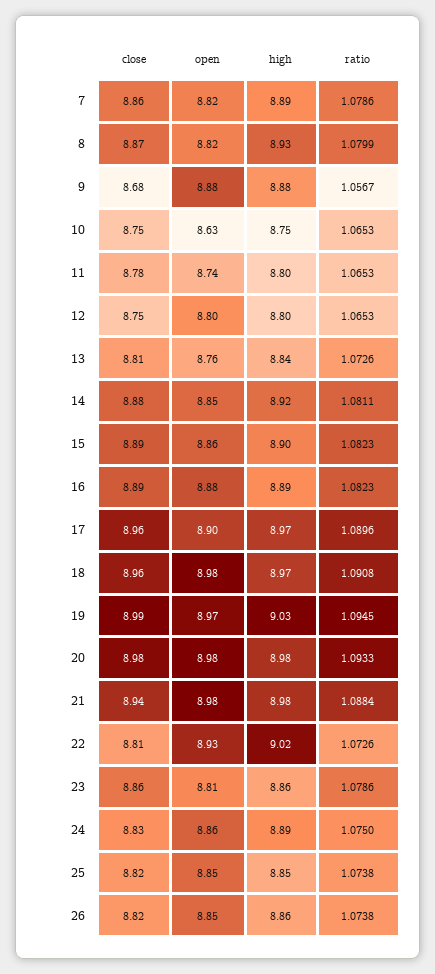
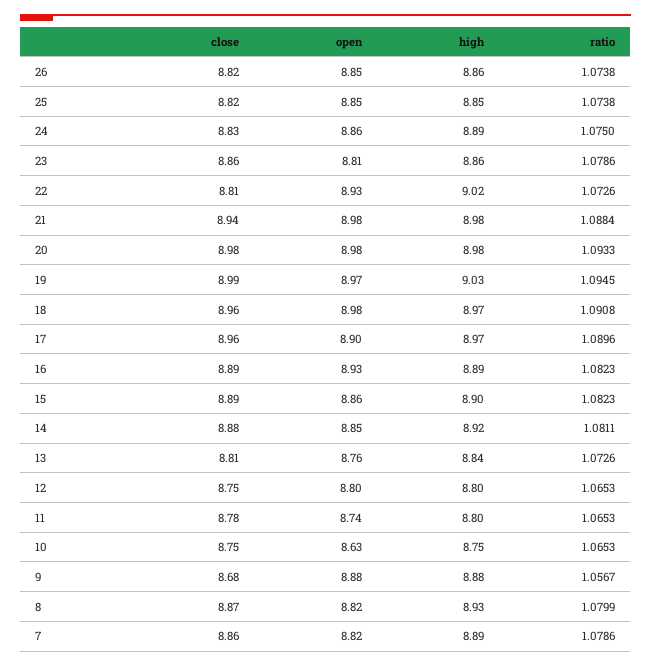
  {
    "close": {
      "7": 8.86,
      "8": 8.87,
      "9": 8.68,
      "10": 8.75,
      "11": 8.78,
      "12": 8.75,
      "13": 8.81,
      "14": 8.88,
      "15": 8.89,
      "16": 8.89,
      "17": 8.96,
      "18": 8.96,
      "19": 8.99,
      "20": 8.98,
      "21": 8.94,
      "22": 8.81,
      "23": 8.86,
      "24": 8.83,
      "25": 8.82,
      "26": 8.82
    },
    "open": {
      "7": 8.82,
      "8": 8.82,
      "9": 8.88,
      "10": 8.63,
      "11": 8.74,
      "12": 8.8,
      "13": 8.76,
      "14": 8.85,
      "15": 8.86,
-     "16": 8.88,
+     "16": 8.93,
      "17": 8.9,
      "18": 8.98,
      "19": 8.97,
      "20": 8.98,
      "21": 8.98,
      "22": 8.93,
      "23": 8.81,
      "24": 8.86,
      "25": 8.85,
      "26": 8.85
    },
    "high": {
      "7": 8.89,
      "8": 8.93,
      "9": 8.88,
      "10": 8.75,
      "11": 8.8,
      "12": 8.8,
      "13": 8.84,
      "14": 8.92,
      "15": 8.9,
      "16": 8.89,
      "17": 8.97,
      "18": 8.97,
      "19": 9.03,
      "20": 8.98,
      "21": 8.98,
      "22": 9.02,
      "23": 8.86,
      "24": 8.89,
      "25": 8.85,
      "26": 8.86
    },
    "ratio": {
      "7": 1.0786,
      "8": 1.0799,
      "9": 1.0567,
      "10": 1.0653,
      "11": 1.0653,
      "12": 1.0653,
      "13": 1.0726,
      "14": 1.0811,
      "15": 1.0823,
      "16": 1.0823,
      "17": 1.0896,
      "18": 1.0908,
      "19": 1.0945,
      "20": 1.0933,
      "21": 1.0884,
      "22": 1.0726,
      "23": 1.0786,
      "24": 1.075,
      "25": 1.0738,
      "26": 1.0738
    }
  }

